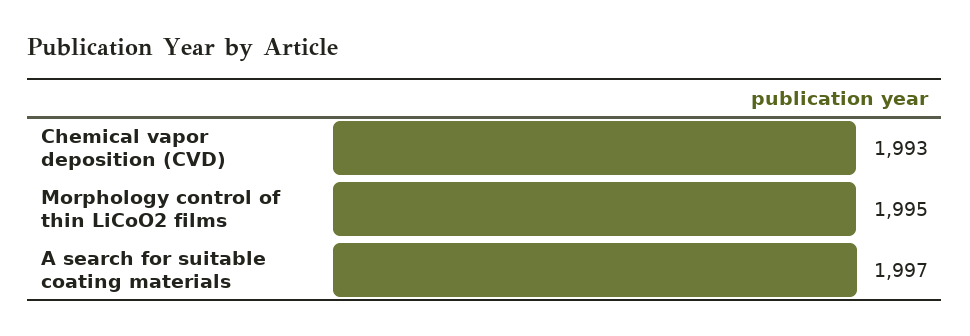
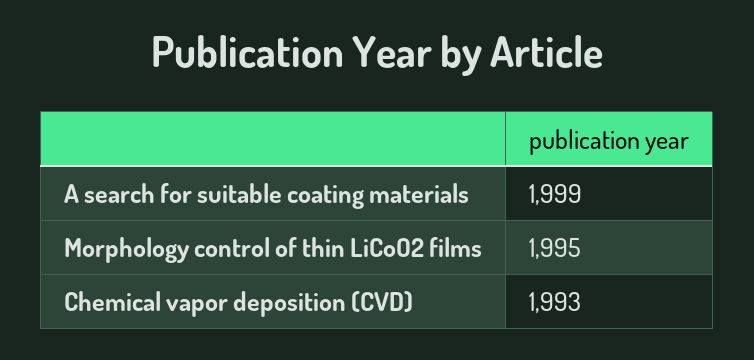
  {
    "Chemical vapor deposition (CVD)": 1993,
    "Morphology control of thin LiCoO2 films": 1995,
-   "A search for suitable coating materials": 1997
+   "A search for suitable coating materials": 1999
  }

